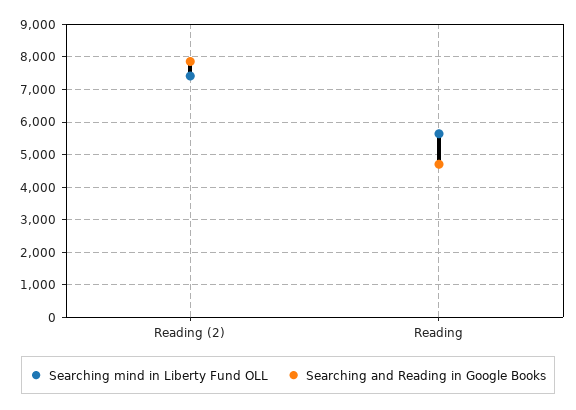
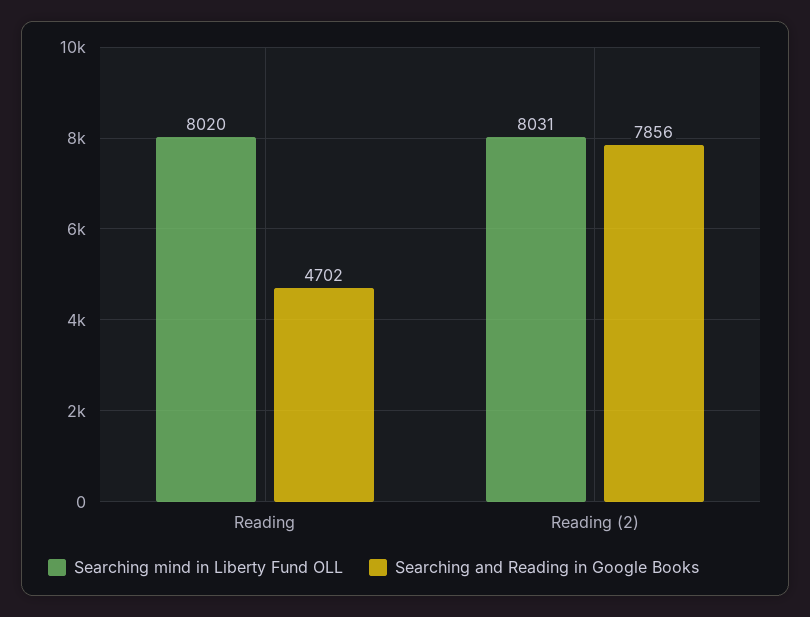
  {
    "Searching mind in Liberty Fund OLL": {
-     "Reading (2)": 7400,
+     "Reading (2)": 8031,
-     "Reading": 5600
+     "Reading": 8020
    },
    "Searching and Reading in Google Books": {
      "Reading (2)": 7856,
      "Reading": 4702
    }
  }

